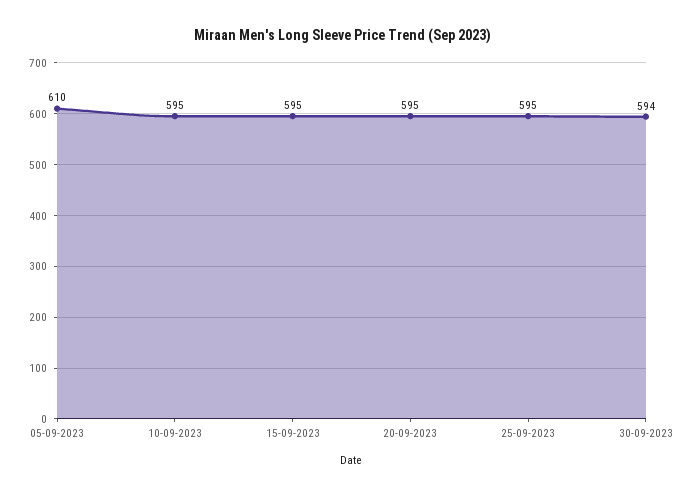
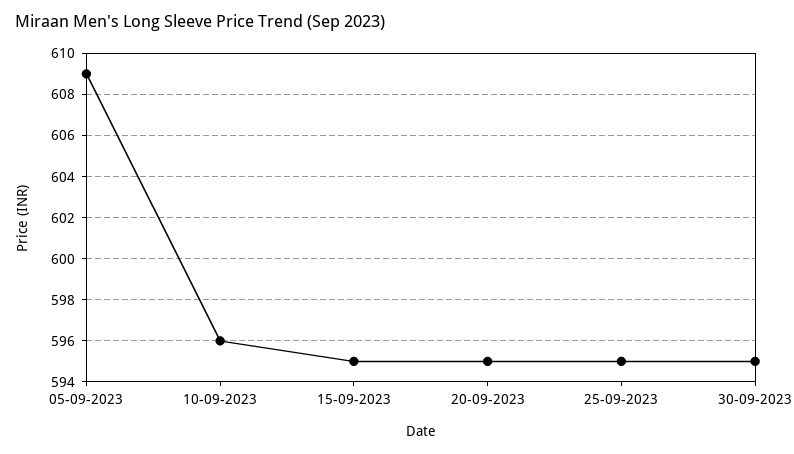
  {
-   "05-09-2023": 610,
+   "05-09-2023": 609,
-   "10-09-2023": 595,
+   "10-09-2023": 596,
    "15-09-2023": 595,
    "20-09-2023": 595,
    "25-09-2023": 595,
-   "30-09-2023": 594
+   "30-09-2023": 595
  }

